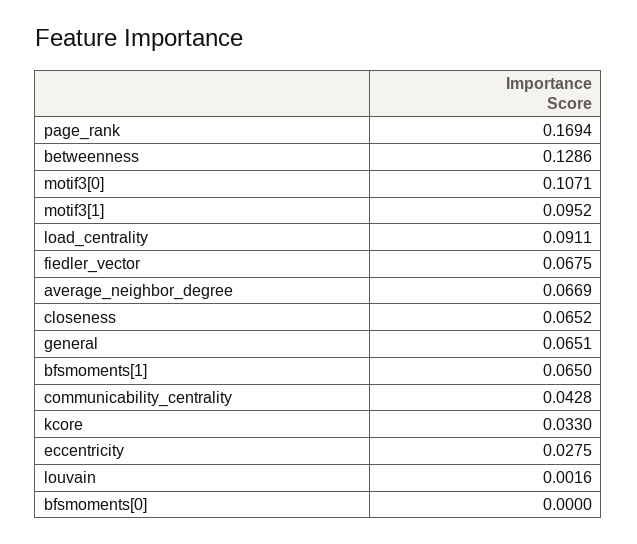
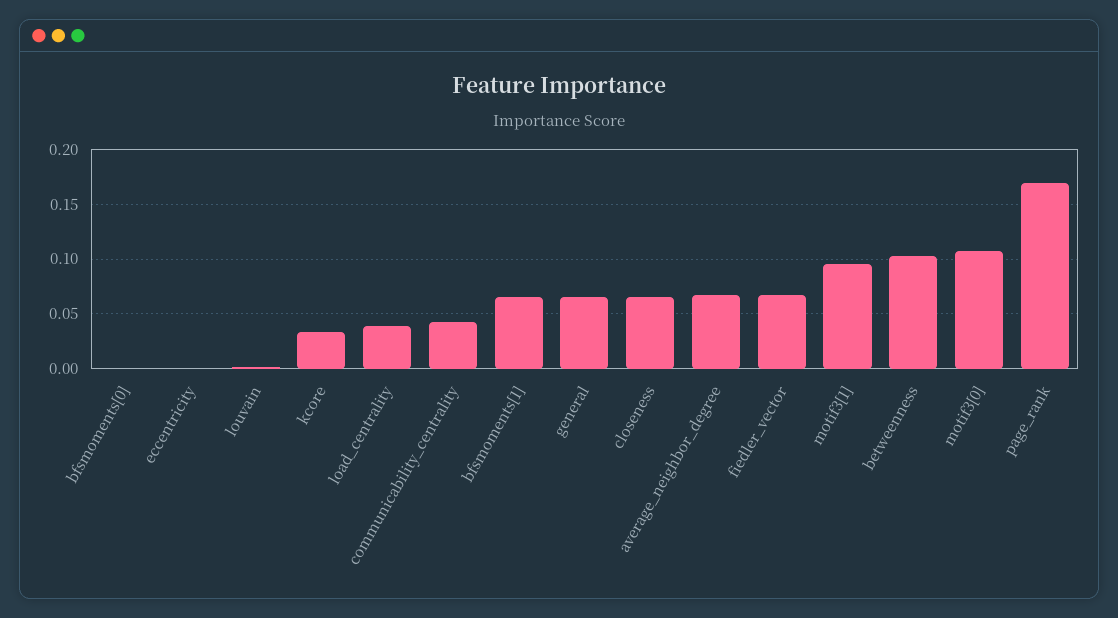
  {
    "page_rank": 0.1694,
-   "betweenness": 0.1286,
+   "betweenness": 0.1,
    "motif3[0]": 0.1071,
    "motif3[1]": 0.0952,
-   "load_centrality": 0.0911,
+   "load_centrality": 0.04,
    "fiedler_vector": 0.0675,
    "average_neighbor_degree": 0.0669,
    "closeness": 0.0652,
    "general": 0.0651,
    "bfsmoments[1]": 0.065,
    "communicability_centrality": 0.0428,
    "kcore": 0.033,
-   "eccentricity": 0.0275,
+   "eccentricity": 0,
    "louvain": 0.0016,
    "bfsmoments[0]": 0
  }

